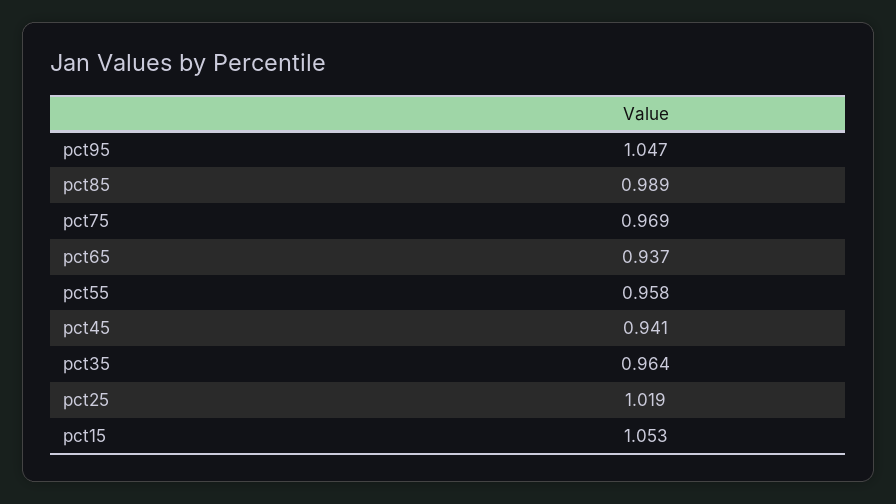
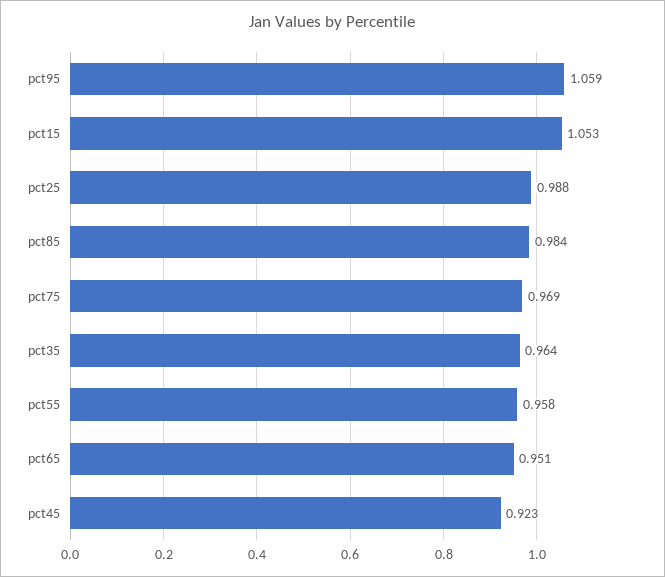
  {
-   "pct95": 1.047,
+   "pct95": 1.059,
-   "pct85": 0.989,
+   "pct85": 0.984,
    "pct75": 0.969,
-   "pct65": 0.937,
+   "pct65": 0.951,
    "pct55": 0.958,
-   "pct45": 0.941,
+   "pct45": 0.923,
    "pct35": 0.964,
-   "pct25": 1.019,
+   "pct25": 0.988,
    "pct15": 1.053
  }

